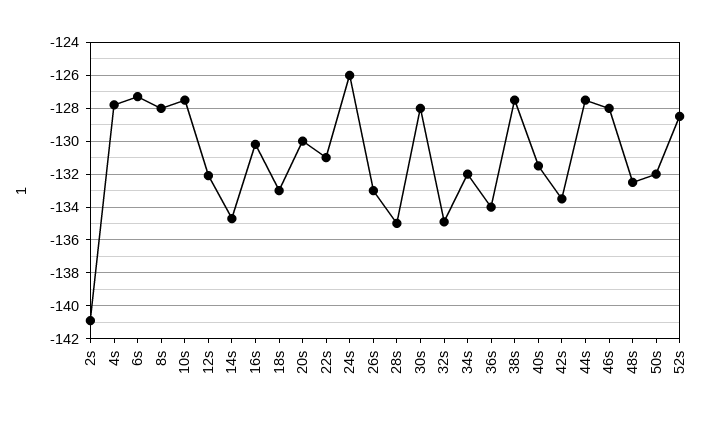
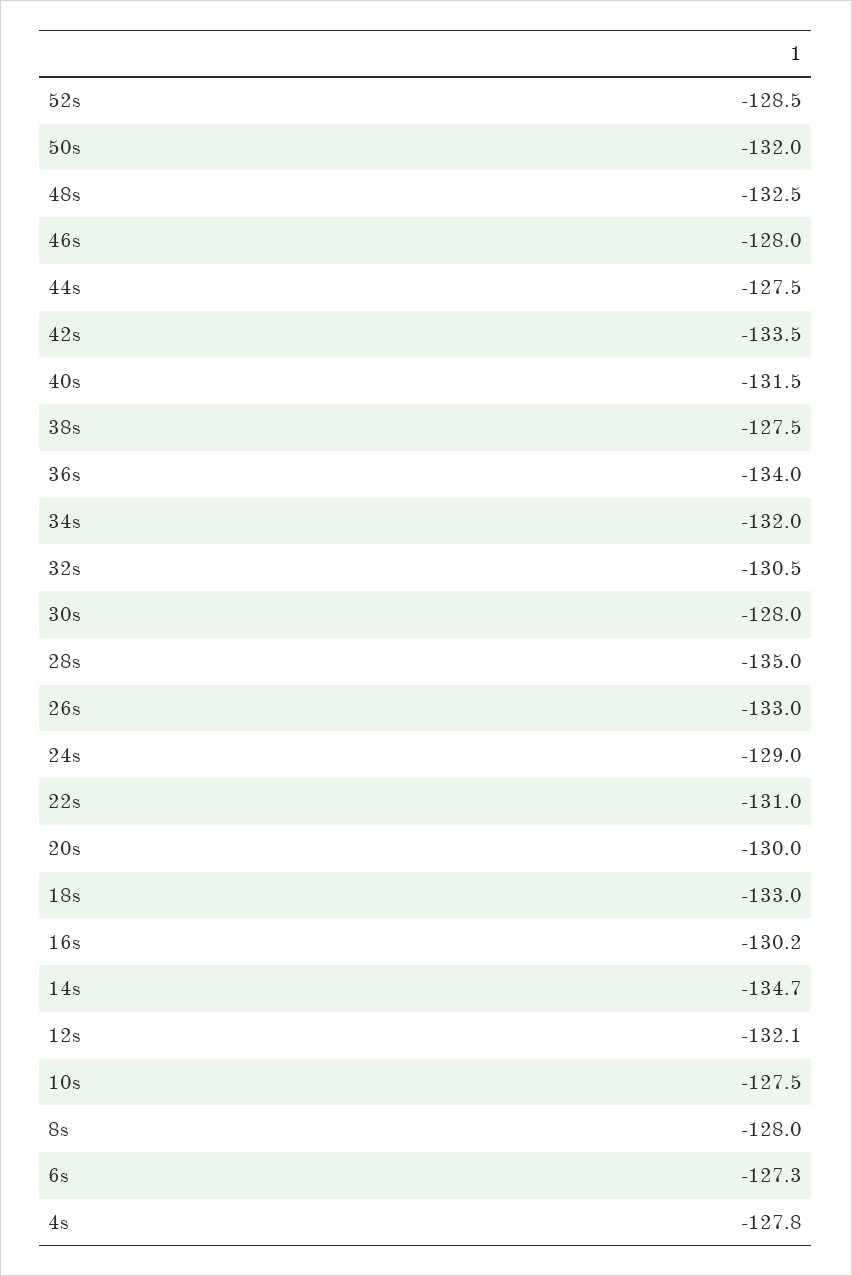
  {
-   "2s": -141,
    "4s": -127.8,
    "6s": -127.3,
    "8s": -128,
    "10s": -127.5,
    "12s": -132.1,
    "14s": -134.7,
    "16s": -130.2,
    "18s": -133,
    "20s": -130,
    "22s": -131,
-   "24s": -126,
+   "24s": -129,
    "26s": -133,
    "28s": -135,
    "30s": -128,
-   "32s": -135,
+   "32s": -130.5,
    "34s": -132,
    "36s": -134,
    "38s": -127.5,
    "40s": -131.5,
    "42s": -133.5,
    "44s": -127.5,
    "46s": -128,
    "48s": -132.5,
    "50s": -132,
    "52s": -128.5
  }

